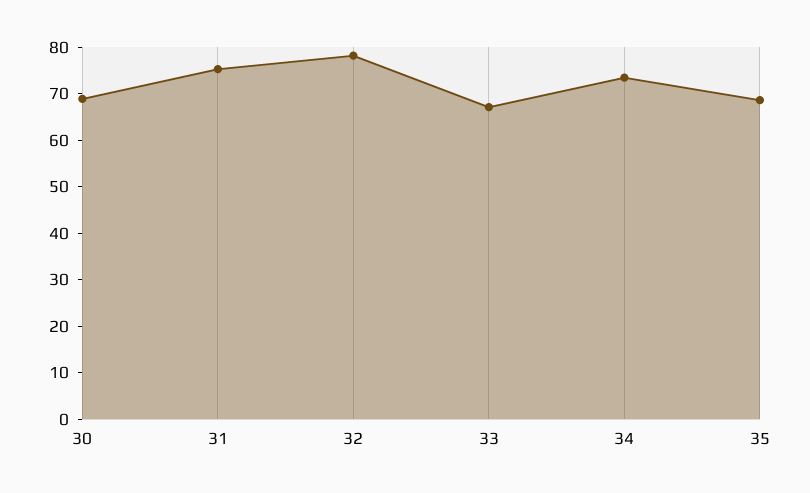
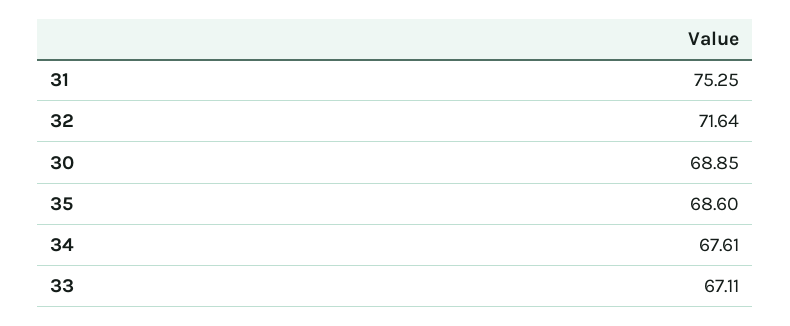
  {
    "30": 68.85,
    "31": 75.25,
-   "32": 78,
+   "32": 71.64,
    "33": 67.11,
-   "34": 74,
+   "34": 67.61,
    "35": 68.6
  }

